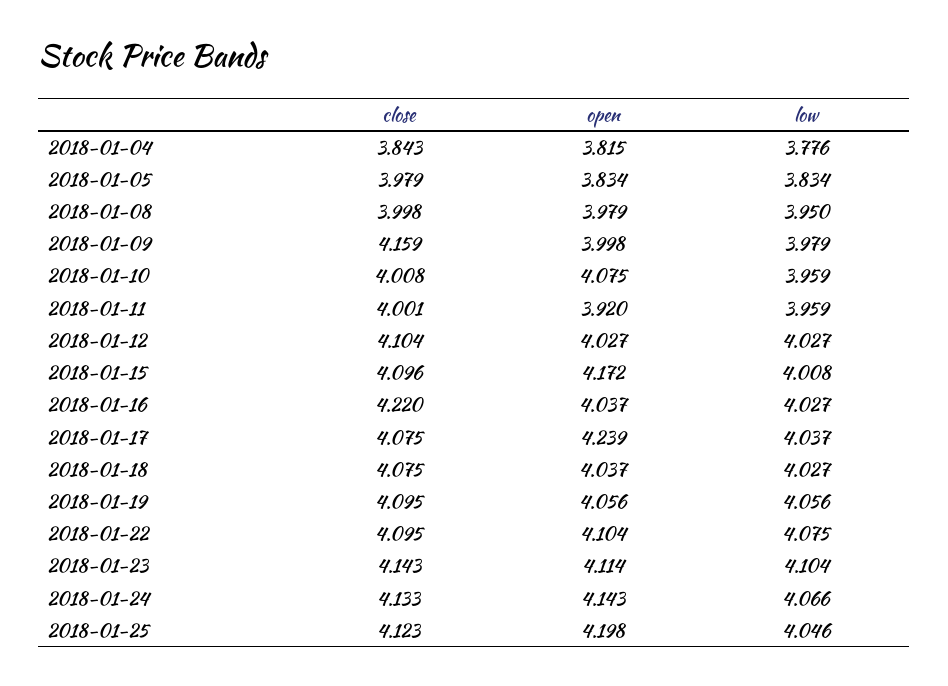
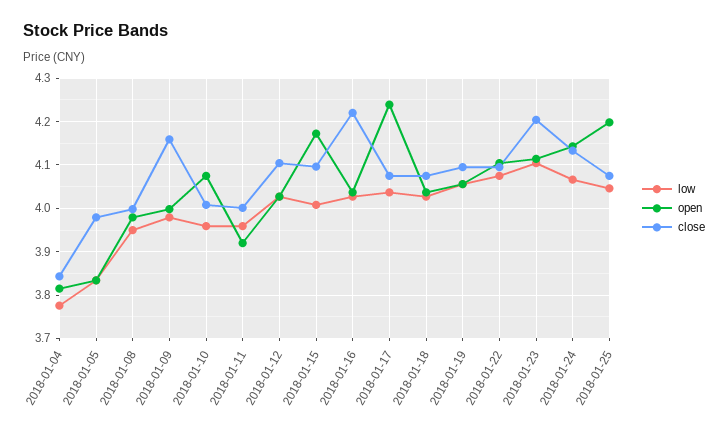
  {
    "close": {
      "2018-01-04": 3.843,
      "2018-01-05": 3.979,
      "2018-01-08": 3.998,
      "2018-01-09": 4.159,
      "2018-01-10": 4.008,
      "2018-01-11": 4.001,
      "2018-01-12": 4.104,
      "2018-01-15": 4.096,
      "2018-01-16": 4.22,
      "2018-01-17": 4.075,
      "2018-01-18": 4.075,
      "2018-01-19": 4.095,
      "2018-01-22": 4.095,
-     "2018-01-23": 4.143,
+     "2018-01-23": 4.2,
      "2018-01-24": 4.133,
-     "2018-01-25": 4.123
+     "2018-01-25": 4.08
    },
    "open": {
      "2018-01-04": 3.815,
      "2018-01-05": 3.834,
      "2018-01-08": 3.979,
      "2018-01-09": 3.998,
      "2018-01-10": 4.075,
      "2018-01-11": 3.92,
      "2018-01-12": 4.027,
      "2018-01-15": 4.172,
      "2018-01-16": 4.037,
      "2018-01-17": 4.239,
      "2018-01-18": 4.037,
      "2018-01-19": 4.056,
      "2018-01-22": 4.104,
      "2018-01-23": 4.114,
      "2018-01-24": 4.143,
      "2018-01-25": 4.198
    },
    "low": {
      "2018-01-04": 3.776,
      "2018-01-05": 3.834,
      "2018-01-08": 3.95,
      "2018-01-09": 3.979,
      "2018-01-10": 3.959,
      "2018-01-11": 3.959,
      "2018-01-12": 4.027,
      "2018-01-15": 4.008,
      "2018-01-16": 4.027,
      "2018-01-17": 4.037,
      "2018-01-18": 4.027,
      "2018-01-19": 4.056,
      "2018-01-22": 4.075,
      "2018-01-23": 4.104,
      "2018-01-24": 4.066,
      "2018-01-25": 4.046
    }
  }

